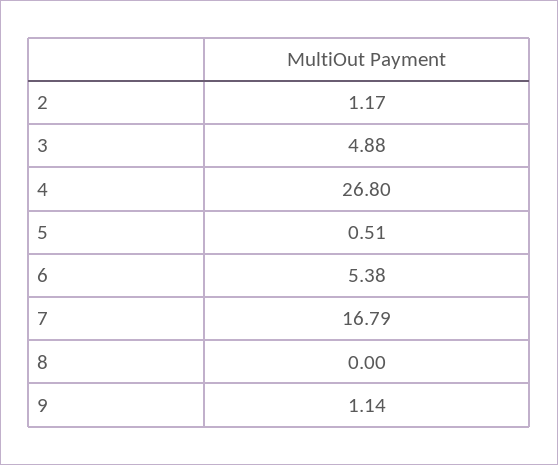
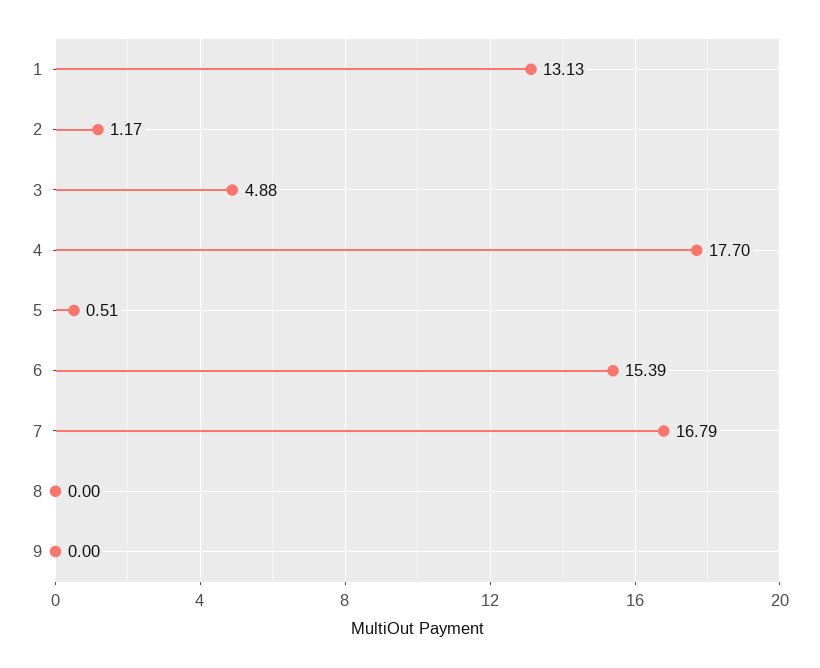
  {
    "2": 1.17,
    "3": 4.88,
-   "4": 26.8,
+   "4": 17.7,
    "5": 0.51,
-   "6": 5.38,
+   "6": 15.39,
    "7": 16.79,
    "8": 0,
-   "9": 1.14
+   "9": 0,
+   "1": 13.13
  }

